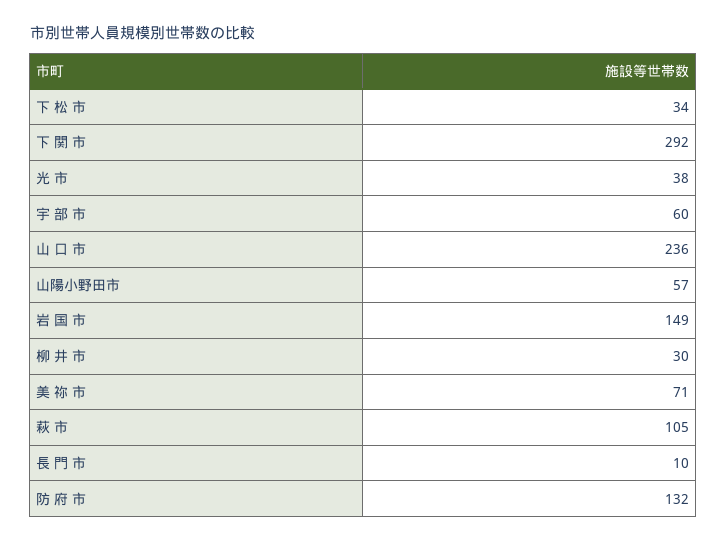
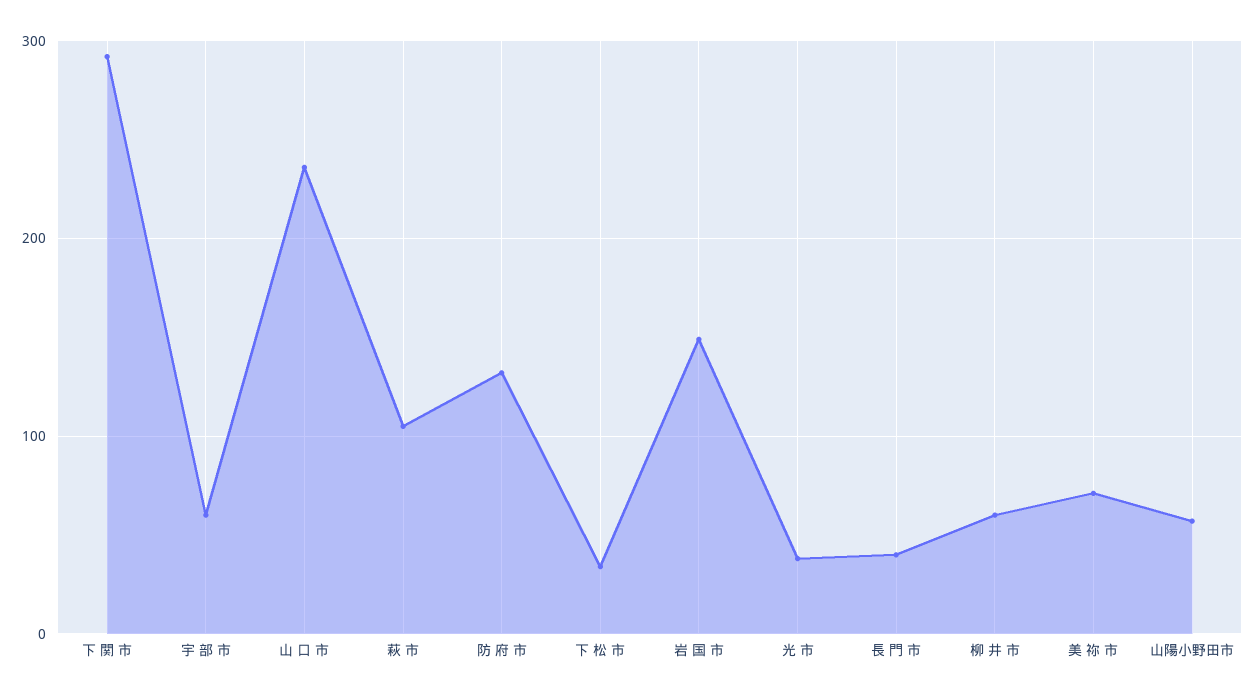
  {
    "下 松 市": 34,
    "下 関 市": 292,
    "光 市": 38,
    "宇 部 市": 60,
    "山 口 市": 236,
    "山陽小野田市": 57,
    "岩 国 市": 149,
-   "柳 井 市": 30,
+   "柳 井 市": 60,
    "美 祢 市": 71,
    "萩 市": 105,
-   "長 門 市": 10,
+   "長 門 市": 40,
    "防 府 市": 132
  }

